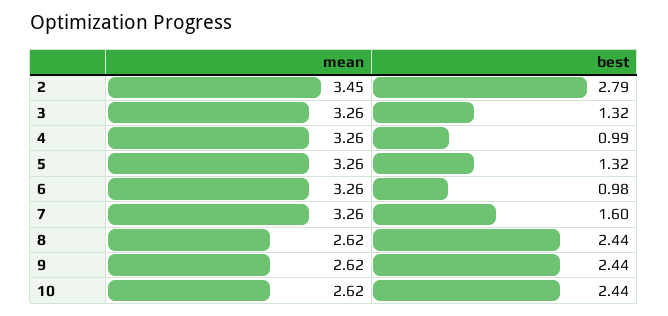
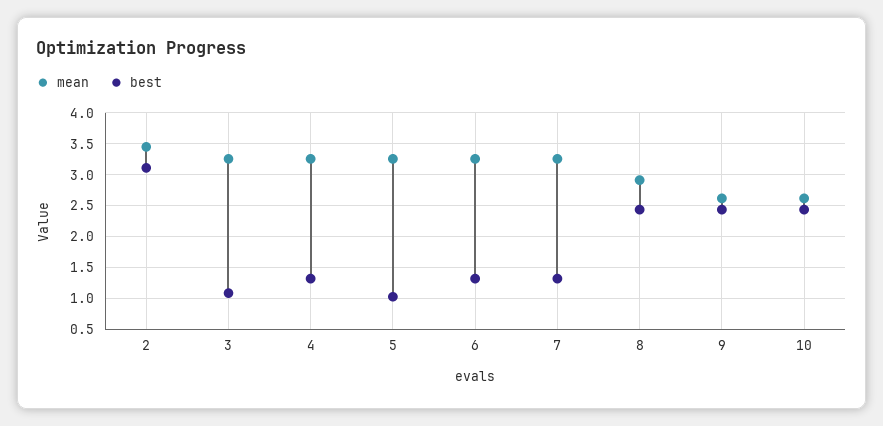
  {
    "mean": {
      "2": 3.45,
      "3": 3.26,
      "4": 3.26,
      "5": 3.26,
      "6": 3.26,
      "7": 3.26,
-     "8": 2.62,
+     "8": 2.9,
      "9": 2.62,
      "10": 2.62
    },
    "best": {
-     "2": 2.79,
+     "2": 3.1,
-     "3": 1.32,
+     "3": 1.1,
-     "4": 0.99,
+     "4": 1.3,
-     "5": 1.32,
+     "5": 1,
-     "6": 0.98,
+     "6": 1.3,
-     "7": 1.6,
+     "7": 1.3,
      "8": 2.44,
      "9": 2.44,
      "10": 2.44
    }
  }

